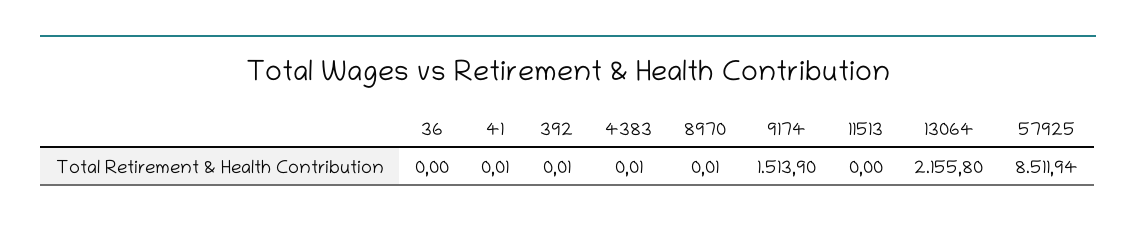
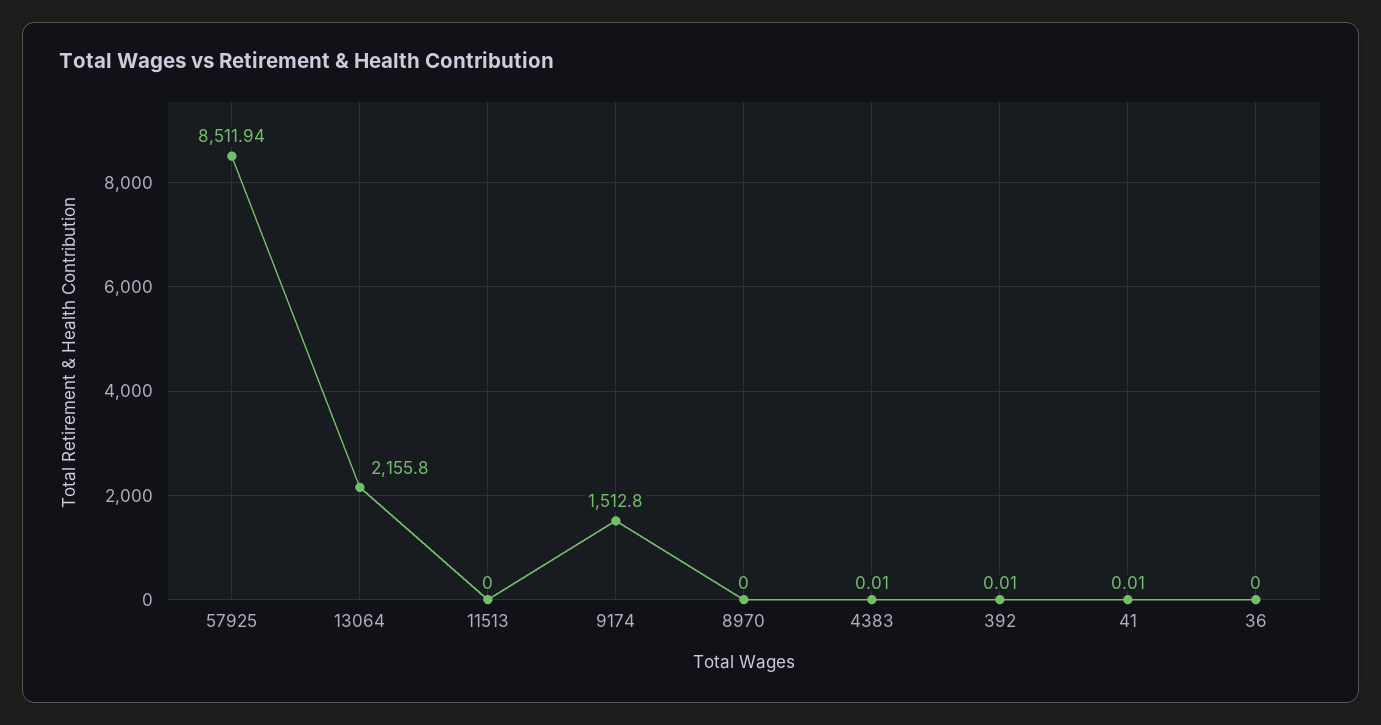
  {
    "36": 0,
    "41": 0.01,
    "392": 0.01,
    "4383": 0.01,
-   "8970": 0.01,
+   "8970": 0,
-   "9174": 1513.9,
+   "9174": 1512.8,
    "11513": 0,
    "13064": 2155.8,
    "57925": 8511.94
  }

